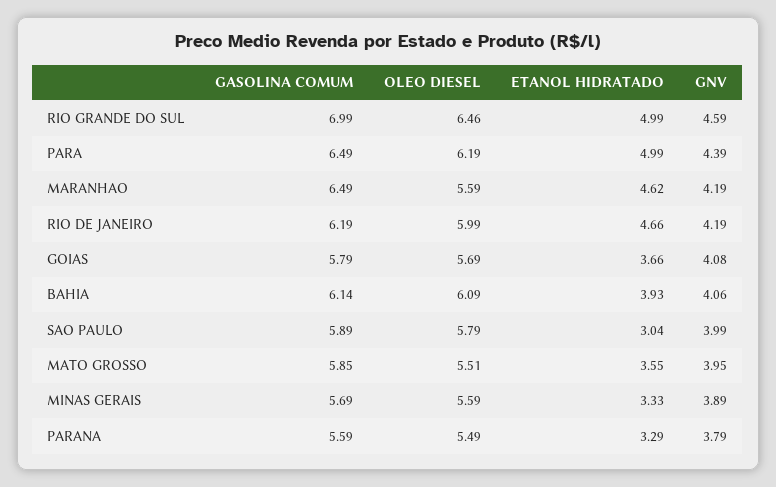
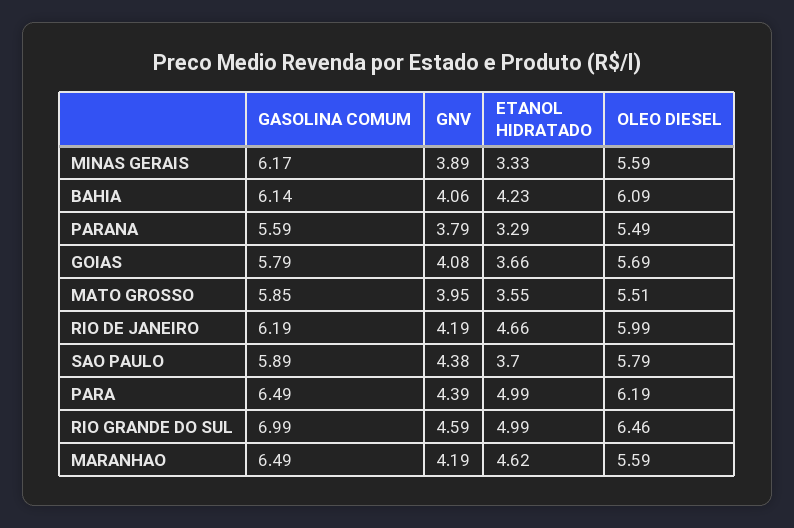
  {
    "GASOLINA COMUM": {
      "RIO GRANDE DO SUL": 6.99,
      "PARA": 6.49,
      "MARANHAO": 6.49,
      "RIO DE JANEIRO": 6.19,
      "GOIAS": 5.79,
      "BAHIA": 6.14,
      "SAO PAULO": 5.89,
      "MATO GROSSO": 5.85,
-     "MINAS GERAIS": 5.69,
+     "MINAS GERAIS": 6.17,
      "PARANA": 5.59
    },
    "OLEO DIESEL": {
      "RIO GRANDE DO SUL": 6.46,
      "PARA": 6.19,
      "MARANHAO": 5.59,
      "RIO DE JANEIRO": 5.99,
      "GOIAS": 5.69,
      "BAHIA": 6.09,
      "SAO PAULO": 5.79,
      "MATO GROSSO": 5.51,
      "MINAS GERAIS": 5.59,
      "PARANA": 5.49
    },
    "ETANOL HIDRATADO": {
      "RIO GRANDE DO SUL": 4.99,
      "PARA": 4.99,
      "MARANHAO": 4.62,
      "RIO DE JANEIRO": 4.66,
      "GOIAS": 3.66,
-     "BAHIA": 3.93,
+     "BAHIA": 4.23,
-     "SAO PAULO": 3.04,
+     "SAO PAULO": 3.7,
      "MATO GROSSO": 3.55,
      "MINAS GERAIS": 3.33,
      "PARANA": 3.29
    },
    "GNV": {
      "RIO GRANDE DO SUL": 4.59,
      "PARA": 4.39,
      "MARANHAO": 4.19,
      "RIO DE JANEIRO": 4.19,
      "GOIAS": 4.08,
      "BAHIA": 4.06,
-     "SAO PAULO": 3.99,
+     "SAO PAULO": 4.38,
      "MATO GROSSO": 3.95,
      "MINAS GERAIS": 3.89,
      "PARANA": 3.79
    }
  }

